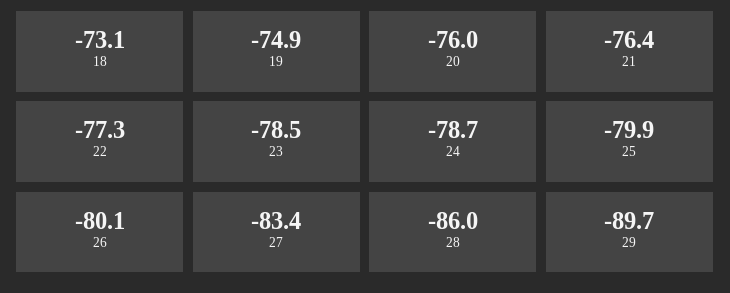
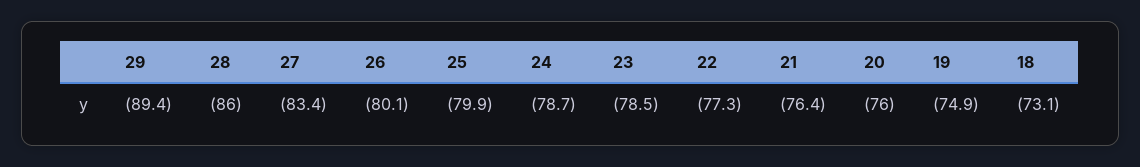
  {
    "18": -73.1,
    "19": -74.9,
    "20": -76,
    "21": -76.4,
    "22": -77.3,
    "23": -78.5,
    "24": -78.7,
    "25": -79.9,
    "26": -80.1,
    "27": -83.4,
    "28": -86,
-   "29": -89.7
+   "29": -89.4
  }

